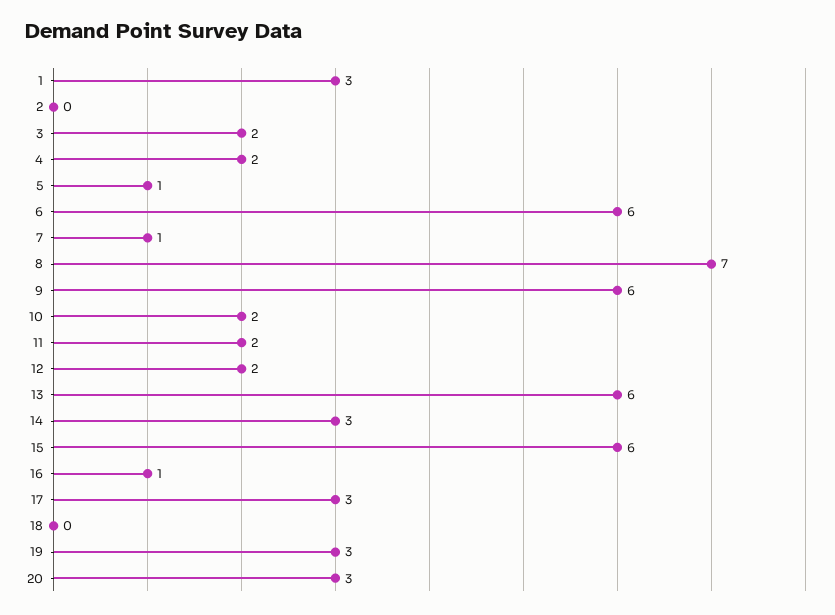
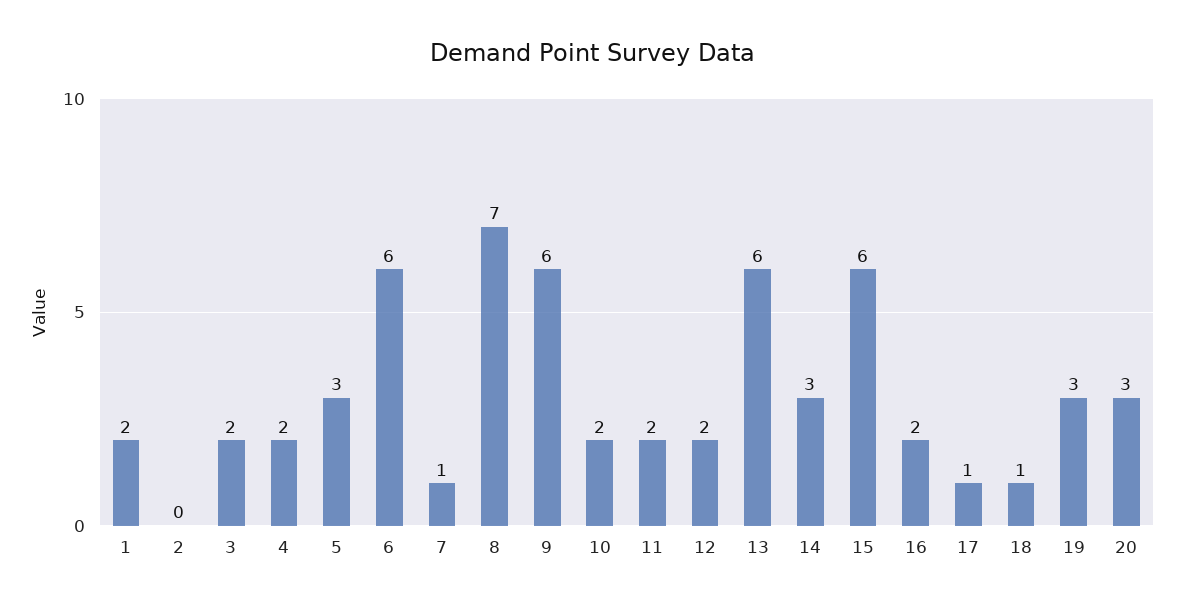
  {
-   "1": 3,
+   "1": 2,
    "2": 0,
    "3": 2,
    "4": 2,
-   "5": 1,
+   "5": 3,
    "6": 6,
    "7": 1,
    "8": 7,
    "9": 6,
    "10": 2,
    "11": 2,
    "12": 2,
    "13": 6,
    "14": 3,
    "15": 6,
-   "16": 1,
+   "16": 2,
-   "17": 3,
+   "17": 1,
-   "18": 0,
+   "18": 1,
    "19": 3,
    "20": 3
  }

